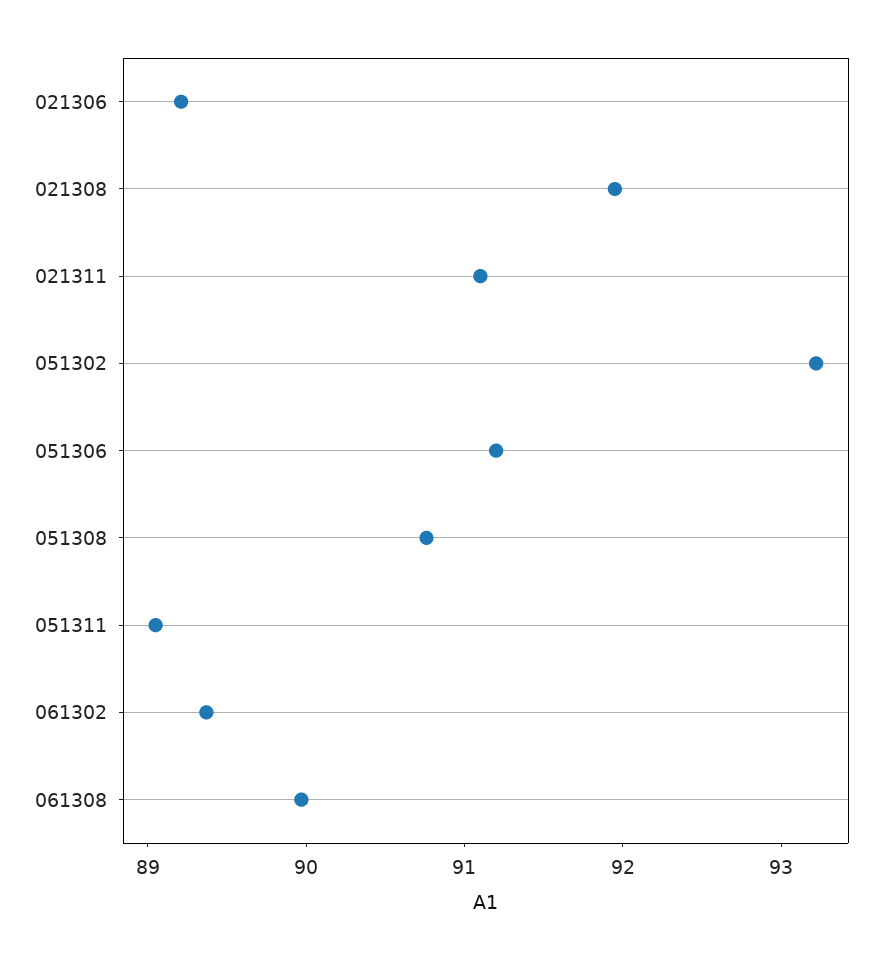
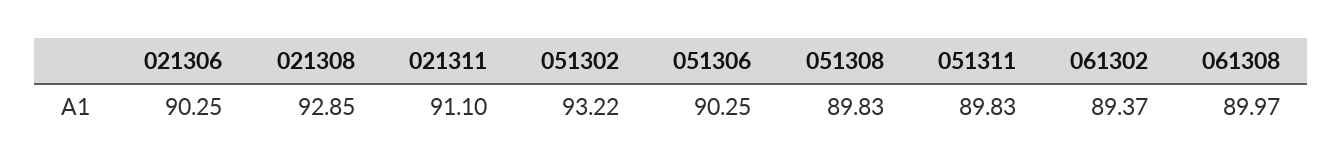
  {
-   "021306": 89.2,
+   "021306": 90.25,
-   "021308": 92,
+   "021308": 92.85,
    "021311": 91.1,
    "051302": 93.22,
-   "051306": 91.2,
+   "051306": 90.25,
-   "051308": 90.8,
+   "051308": 89.83,
-   "051311": 89,
+   "051311": 89.83,
    "061302": 89.37,
    "061308": 89.97
  }

